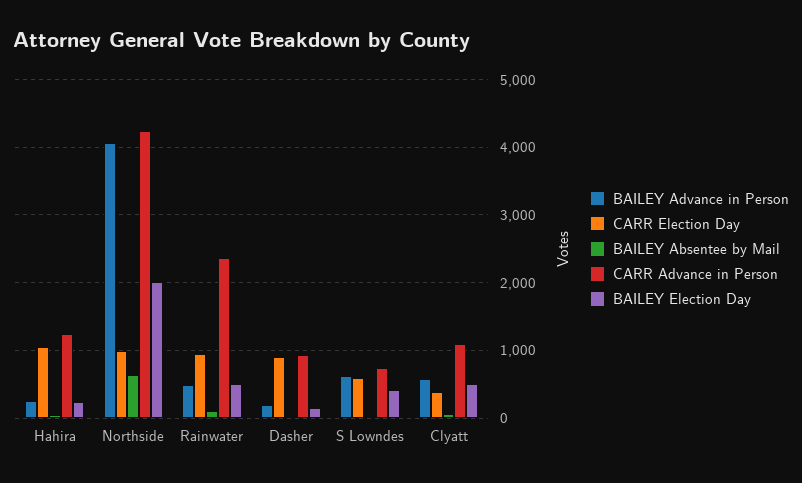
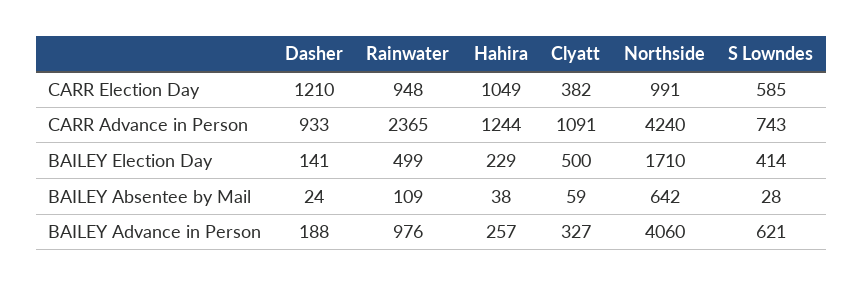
  {
    "BAILEY Advance in Person": {
      "Hahira": 257,
      "Northside": 4060,
-     "Rainwater": 500,
+     "Rainwater": 976,
      "Dasher": 188,
      "S Lowndes": 621,
-     "Clyatt": 600
+     "Clyatt": 327
    },
    "CARR Election Day": {
      "Hahira": 1049,
      "Northside": 991,
      "Rainwater": 948,
-     "Dasher": 900,
+     "Dasher": 1210,
      "S Lowndes": 585,
      "Clyatt": 382
    },
    "BAILEY Absentee by Mail": {
      "Hahira": 38,
      "Northside": 642,
      "Rainwater": 109,
      "Dasher": 24,
      "S Lowndes": 28,
      "Clyatt": 59
    },
    "CARR Advance in Person": {
      "Hahira": 1244,
      "Northside": 4240,
      "Rainwater": 2365,
      "Dasher": 933,
      "S Lowndes": 743,
      "Clyatt": 1091
    },
    "BAILEY Election Day": {
      "Hahira": 229,
-     "Northside": 2000,
+     "Northside": 1710,
      "Rainwater": 499,
      "Dasher": 141,
      "S Lowndes": 414,
      "Clyatt": 500
    }
  }

